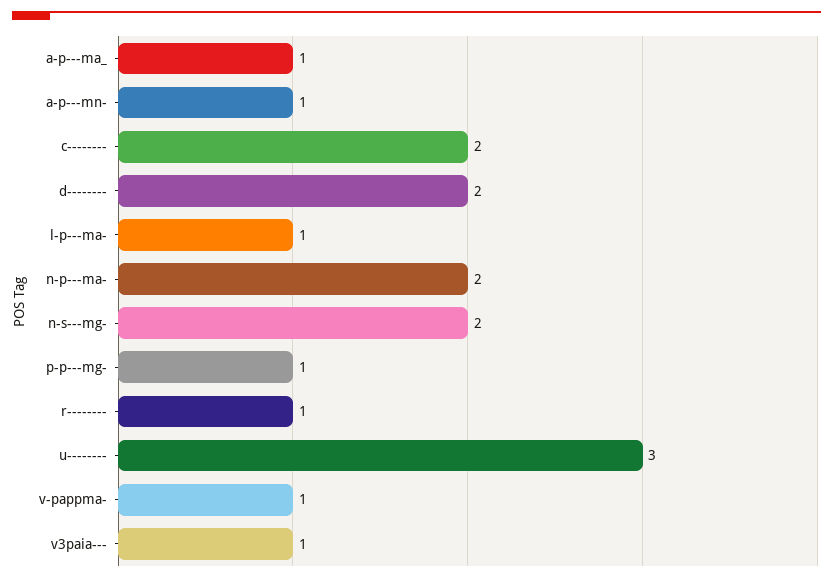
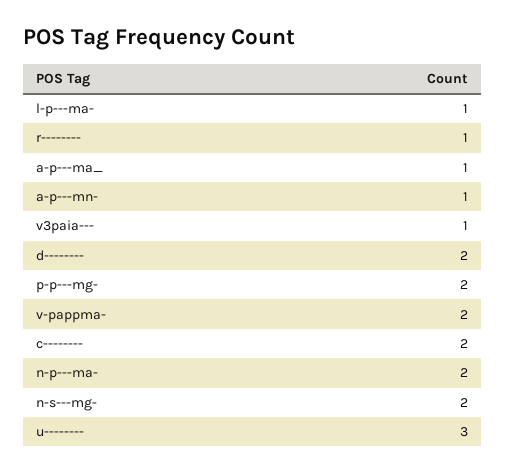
  {
    "a-p---ma_": 1,
    "a-p---mn-": 1,
    "c--------": 2,
    "d--------": 2,
    "l-p---ma-": 1,
    "n-p---ma-": 2,
    "n-s---mg-": 2,
-   "p-p---mg-": 1,
+   "p-p---mg-": 2,
    "r--------": 1,
    "u--------": 3,
-   "v-pappma-": 1,
+   "v-pappma-": 2,
    "v3paia---": 1
  }

